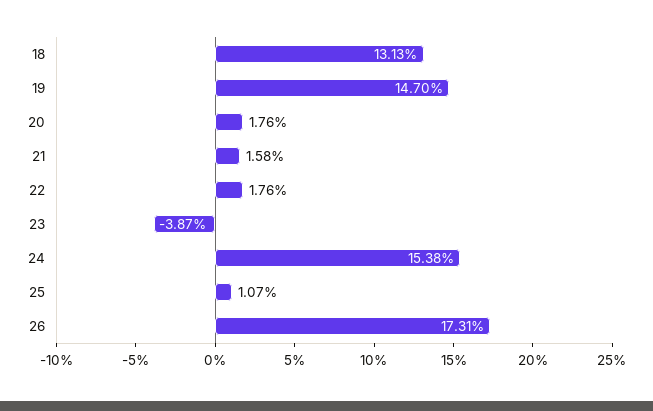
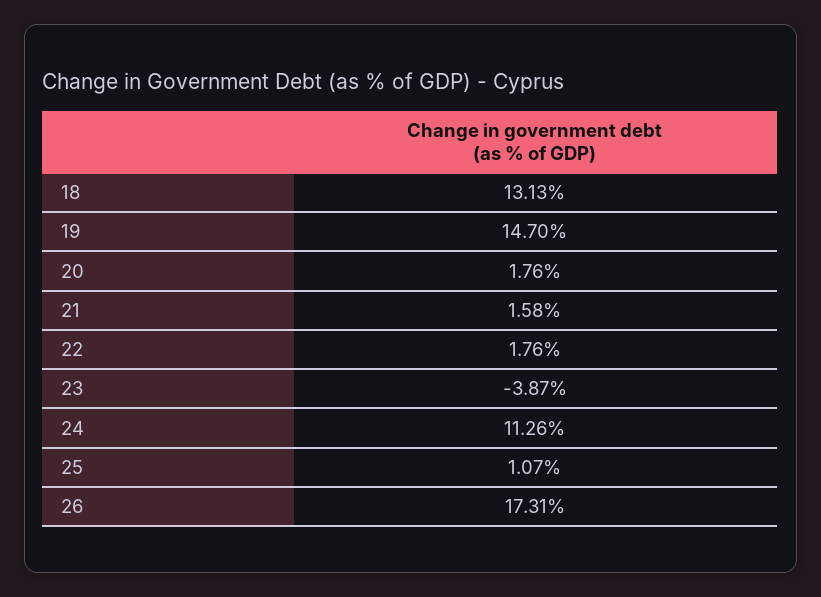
  {
    "18": 13.13,
    "19": 14.7,
    "20": 1.76,
    "21": 1.58,
    "22": 1.76,
    "23": -3.87,
-   "24": 15.38,
+   "24": 11.26,
    "25": 1.07,
    "26": 17.31
  }

